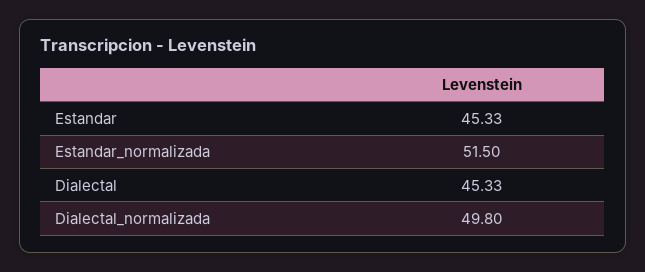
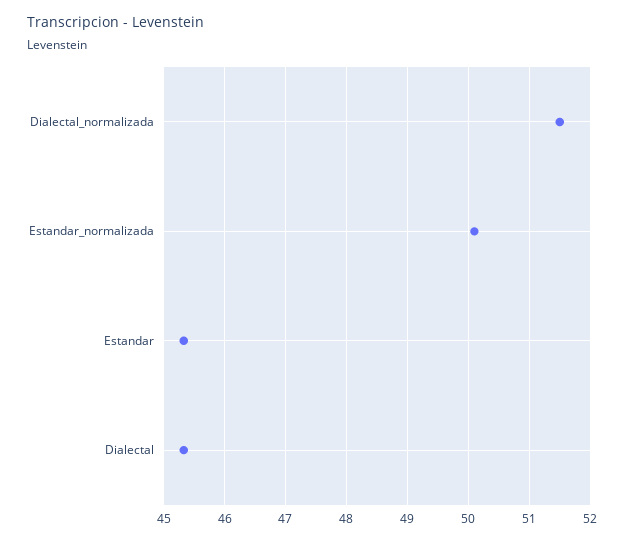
  {
    "Estandar": 45.33,
-   "Estandar_normalizada": 51.5,
+   "Estandar_normalizada": 50.1,
    "Dialectal": 45.33,
-   "Dialectal_normalizada": 49.8
+   "Dialectal_normalizada": 51.5
  }

